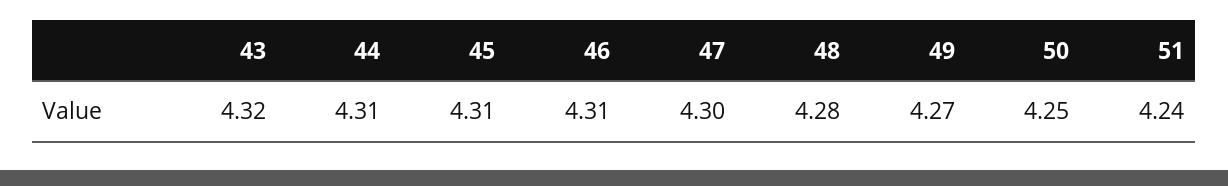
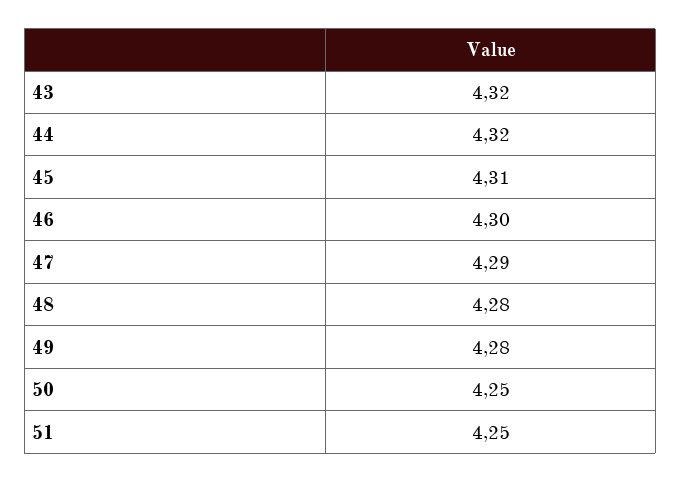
  {
    "43": 4.32,
-   "44": 4.31,
+   "44": 4.32,
    "45": 4.31,
-   "46": 4.31,
+   "46": 4.3,
-   "47": 4.3,
+   "47": 4.29,
    "48": 4.28,
-   "49": 4.27,
+   "49": 4.28,
    "50": 4.25,
-   "51": 4.24
+   "51": 4.25
  }

